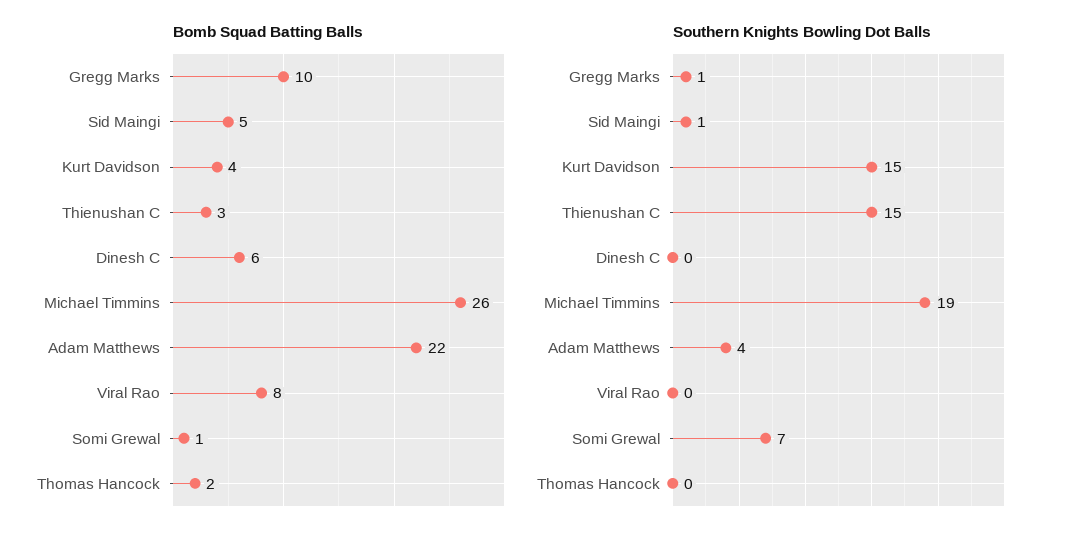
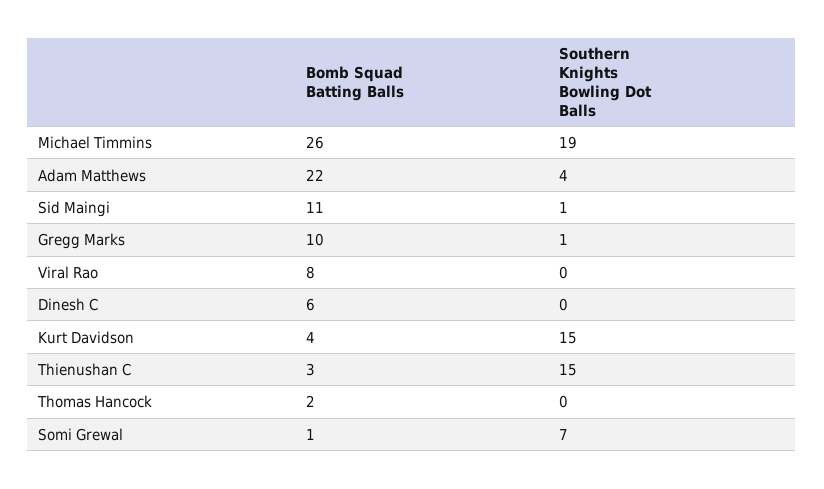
  {
    "Bomb Squad Batting Balls": {
      "Gregg Marks": 10,
-     "Sid Maingi": 5,
+     "Sid Maingi": 11,
      "Kurt Davidson": 4,
      "Thienushan C": 3,
      "Dinesh C": 6,
      "Michael Timmins": 26,
      "Adam Matthews": 22,
      "Viral Rao": 8,
      "Somi Grewal": 1,
      "Thomas Hancock": 2
    },
    "Southern Knights Bowling Dot Balls": {
      "Gregg Marks": 1,
      "Sid Maingi": 1,
      "Kurt Davidson": 15,
      "Thienushan C": 15,
      "Dinesh C": 0,
      "Michael Timmins": 19,
      "Adam Matthews": 4,
      "Viral Rao": 0,
      "Somi Grewal": 7,
      "Thomas Hancock": 0
    }
  }

